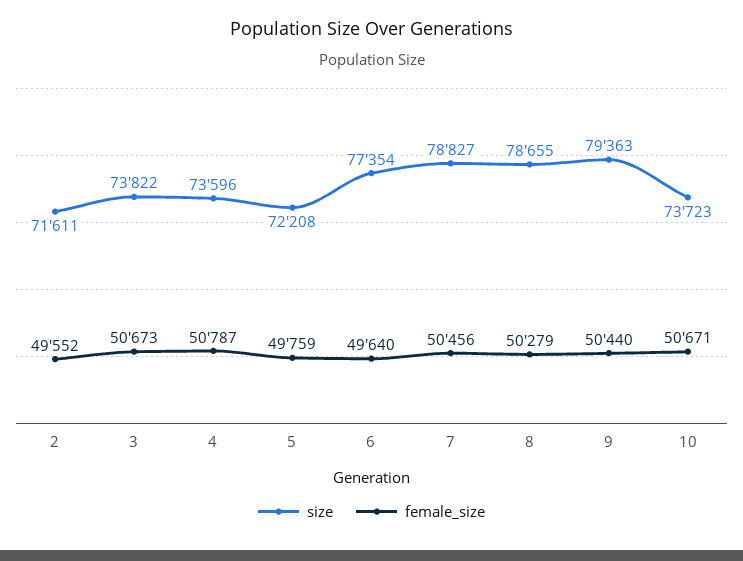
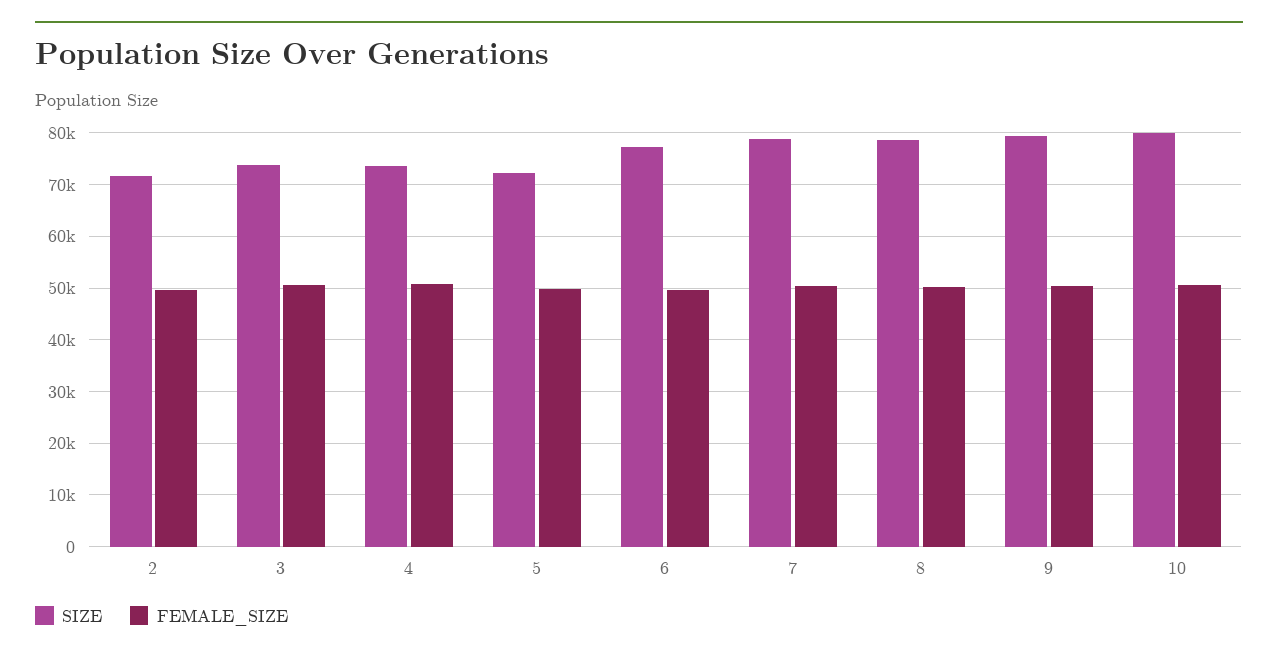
  {
    "size": {
      "2": 71611,
      "3": 73822,
      "4": 73596,
      "5": 72208,
      "6": 77354,
      "7": 78827,
      "8": 78655,
      "9": 79363,
-     "10": 73723
+     "10": 80000
    },
    "female_size": {
      "2": 49552,
      "3": 50673,
      "4": 50787,
      "5": 49759,
      "6": 49640,
      "7": 50456,
      "8": 50279,
      "9": 50440,
      "10": 50671
    }
  }

